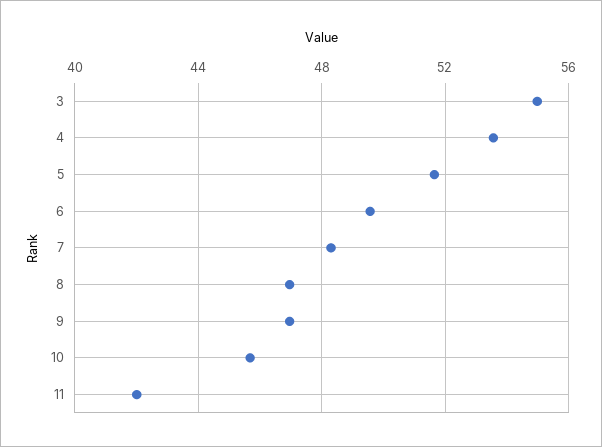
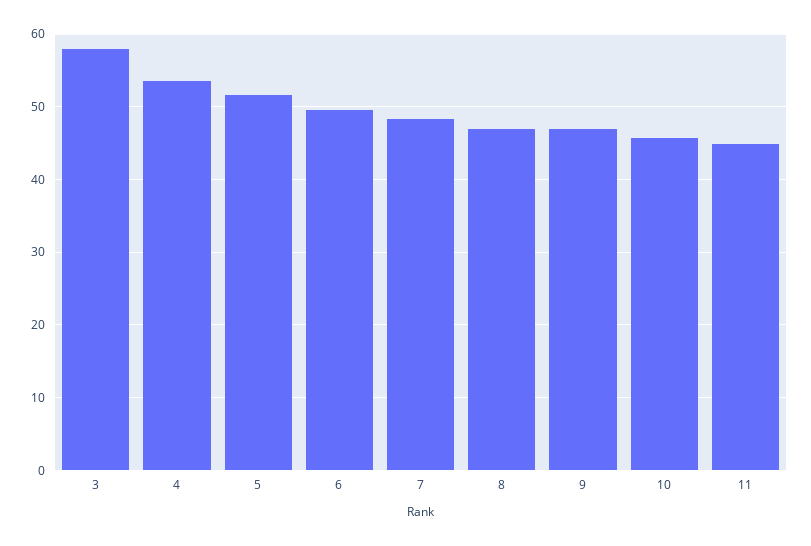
  {
-   "3": 55,
+   "3": 58,
    "4": 53.5,
    "5": 51.5,
    "6": 49.5,
    "7": 48.5,
    "8": 47,
    "9": 47,
    "10": 45.5,
-   "11": 42
+   "11": 45
  }

